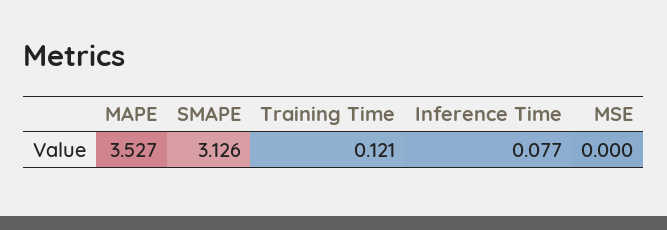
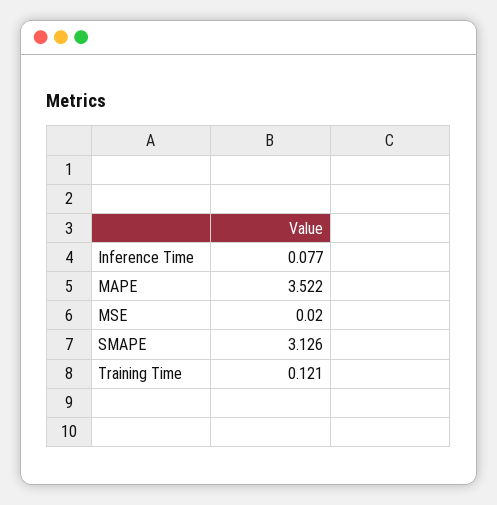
  {
-   "MAPE": 3.527,
+   "MAPE": 3.522,
    "SMAPE": 3.126,
    "Training Time": 0.121,
    "Inference Time": 0.077,
-   "MSE": 0
+   "MSE": 0.02
  }

